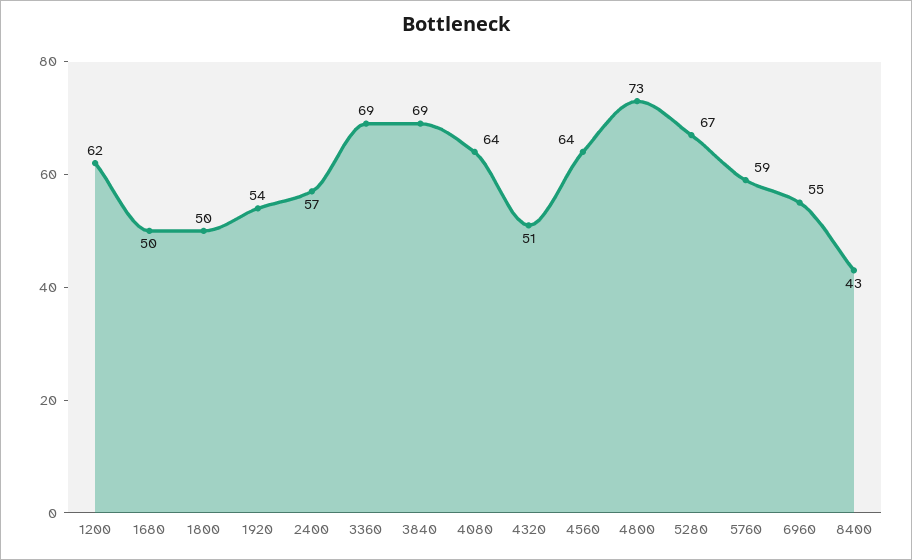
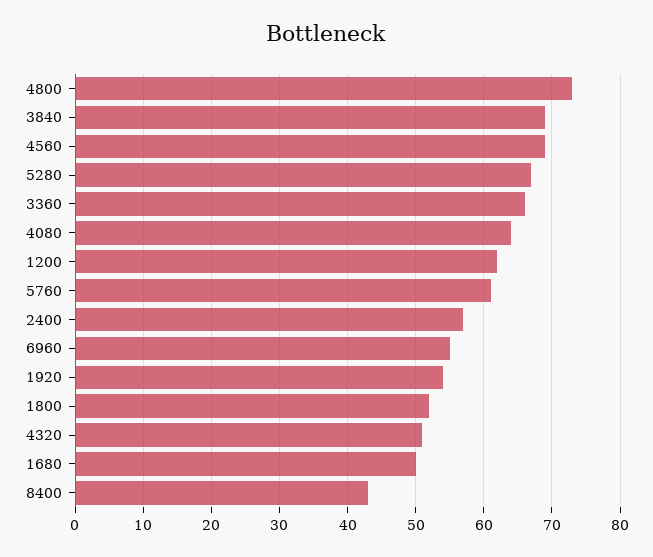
  {
    "1200": 62,
    "1680": 50,
-   "1800": 50,
+   "1800": 52,
    "1920": 54,
    "2400": 57,
-   "3360": 69,
+   "3360": 66,
    "3840": 69,
    "4080": 64,
    "4320": 51,
-   "4560": 64,
+   "4560": 69,
    "4800": 73,
    "5280": 67,
-   "5760": 59,
+   "5760": 61,
    "6960": 55,
    "8400": 43
  }

